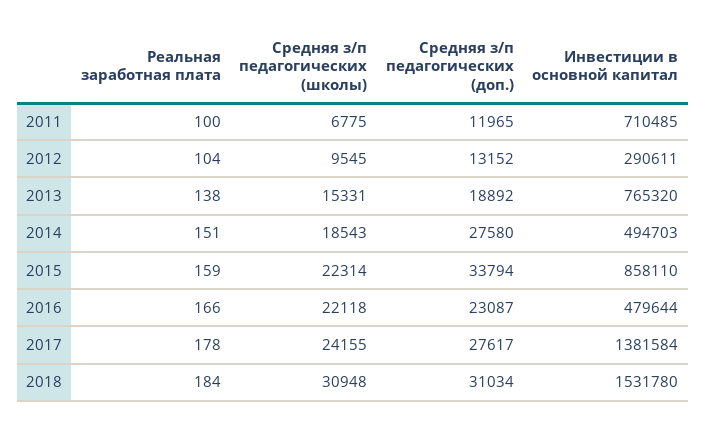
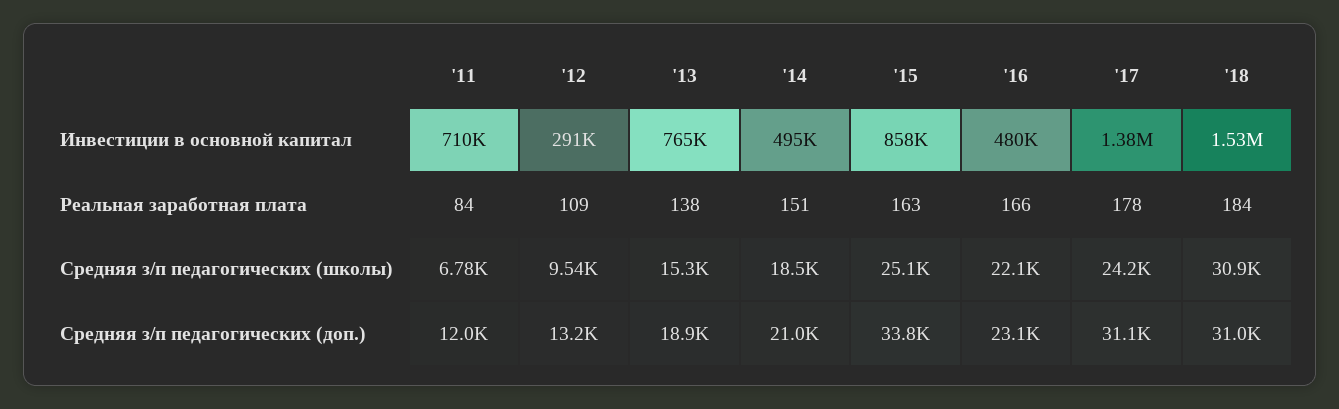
  {
    "Реальная заработная плата": {
-     "2011": 100,
+     "2011": 84,
-     "2012": 104,
+     "2012": 109,
      "2013": 138,
      "2014": 151,
-     "2015": 159,
+     "2015": 163,
      "2016": 166,
      "2017": 178,
      "2018": 184
    },
    "Средняя з/п педагогических (школы)": {
      "2011": 6775,
      "2012": 9545,
      "2013": 15331,
      "2014": 18543,
-     "2015": 22314,
+     "2015": 25100,
      "2016": 22118,
      "2017": 24155,
      "2018": 30948
    },
    "Средняя з/п педагогических (доп.)": {
      "2011": 11965,
      "2012": 13152,
      "2013": 18892,
-     "2014": 27580,
+     "2014": 21000,
      "2015": 33794,
      "2016": 23087,
-     "2017": 27617,
+     "2017": 31100,
      "2018": 31034
    },
    "Инвестиции в основной капитал": {
      "2011": 710485,
      "2012": 290611,
      "2013": 765320,
      "2014": 494703,
      "2015": 858110,
      "2016": 479644,
      "2017": 1381584,
      "2018": 1531780
    }
  }

